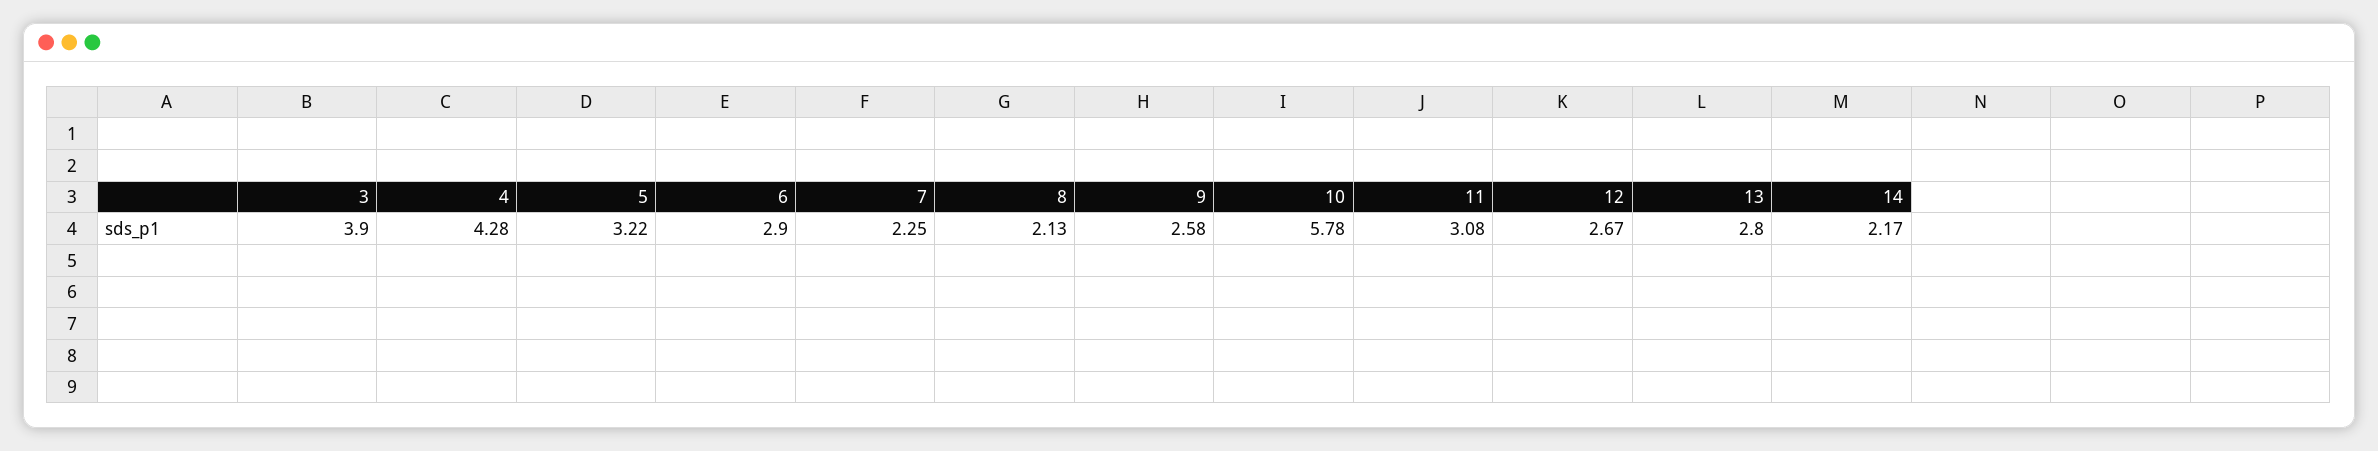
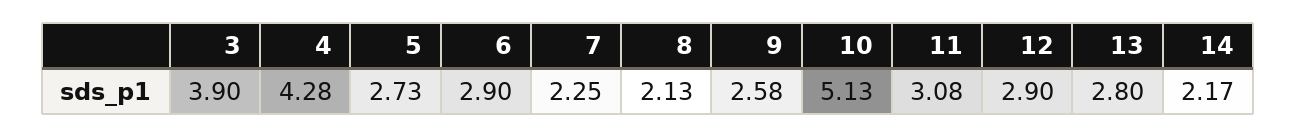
  {
    "3": 3.9,
    "4": 4.28,
-   "5": 3.22,
+   "5": 2.73,
    "6": 2.9,
    "7": 2.25,
    "8": 2.13,
    "9": 2.58,
-   "10": 5.78,
+   "10": 5.13,
    "11": 3.08,
-   "12": 2.67,
+   "12": 2.9,
    "13": 2.8,
    "14": 2.17
  }

